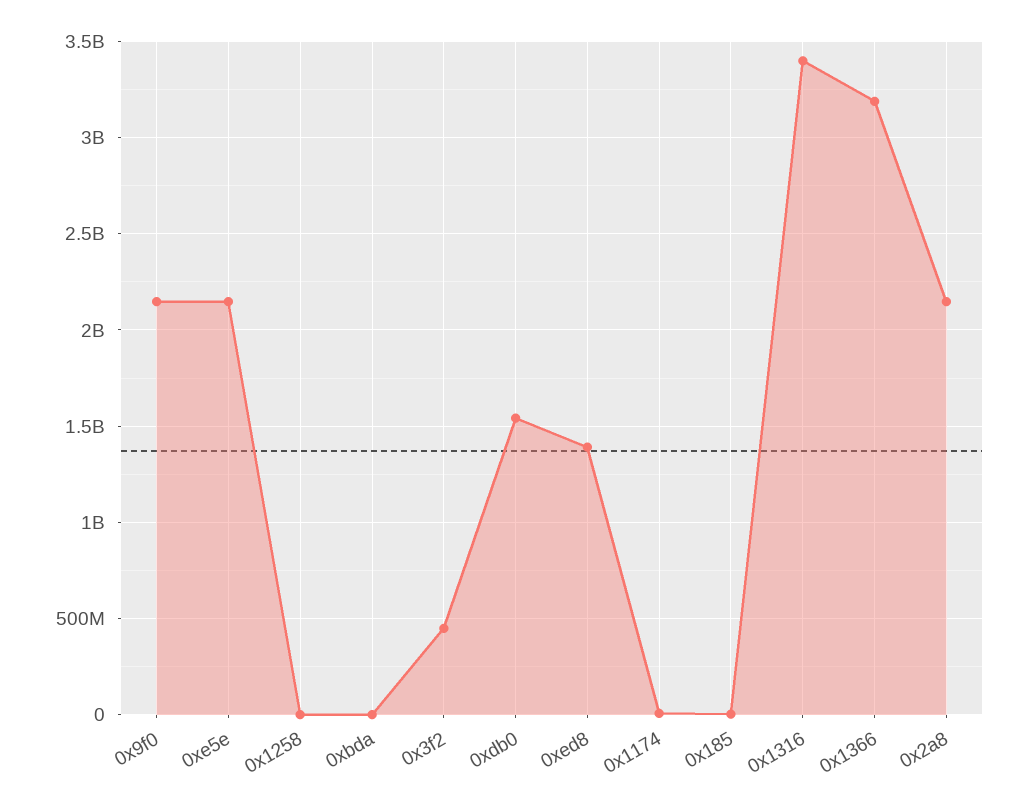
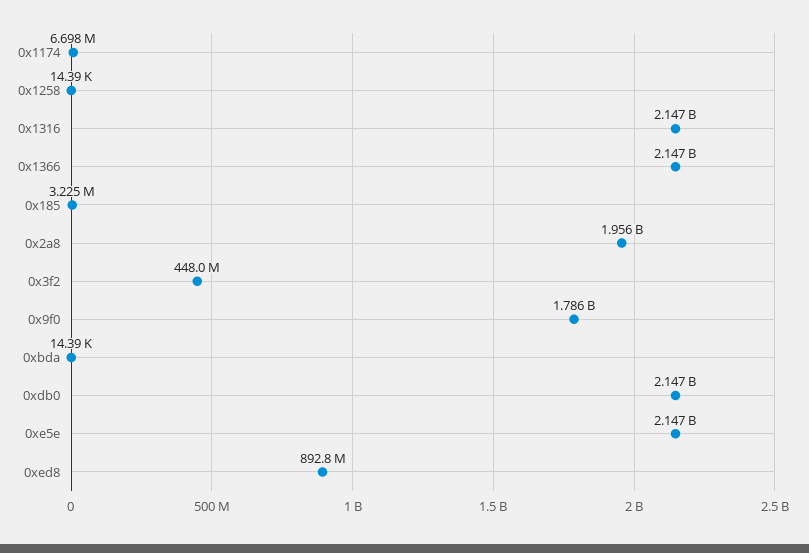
  {
-   "0x9f0": 2150000000,
+   "0x9f0": 1786000000,
    "0xe5e": 2147000000,
    "0x1258": 14390,
    "0xbda": 14390,
    "0x3f2": 448000000,
-   "0xdb0": 1550000000,
+   "0xdb0": 2147000000,
-   "0xed8": 1400000000,
+   "0xed8": 892800000,
    "0x1174": 6698000,
    "0x185": 3225000,
-   "0x1316": 3400000000,
+   "0x1316": 2147000000,
-   "0x1366": 3200000000,
+   "0x1366": 2147000000,
-   "0x2a8": 2150000000
+   "0x2a8": 1956000000
  }

